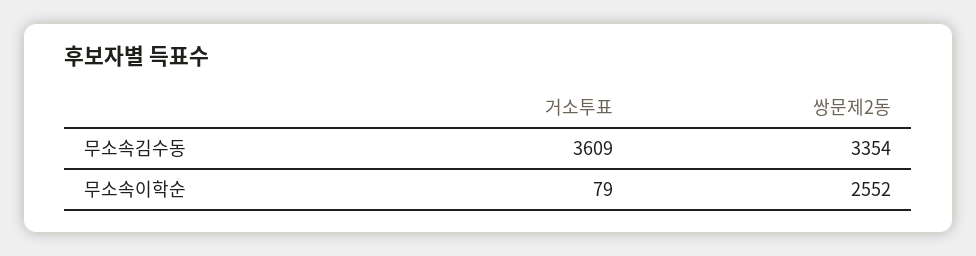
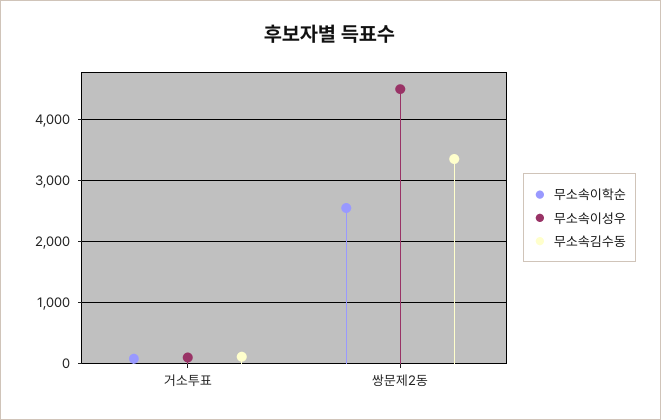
  {
    "무소속김수동": {
-     "거소투표": 3609,
+     "거소투표": 100,
      "쌍문제2동": 3354
    },
    "무소속이학순": {
      "거소투표": 79,
      "쌍문제2동": 2552
-   }
+   },
+   "무소속이성우": {
+     "거소투표": 100,
+     "쌍문제2동": 4500
+   }
  }

